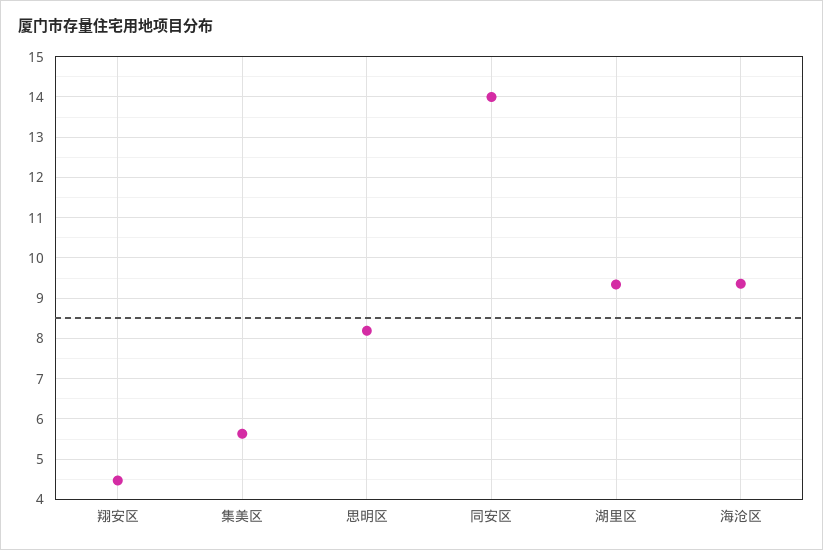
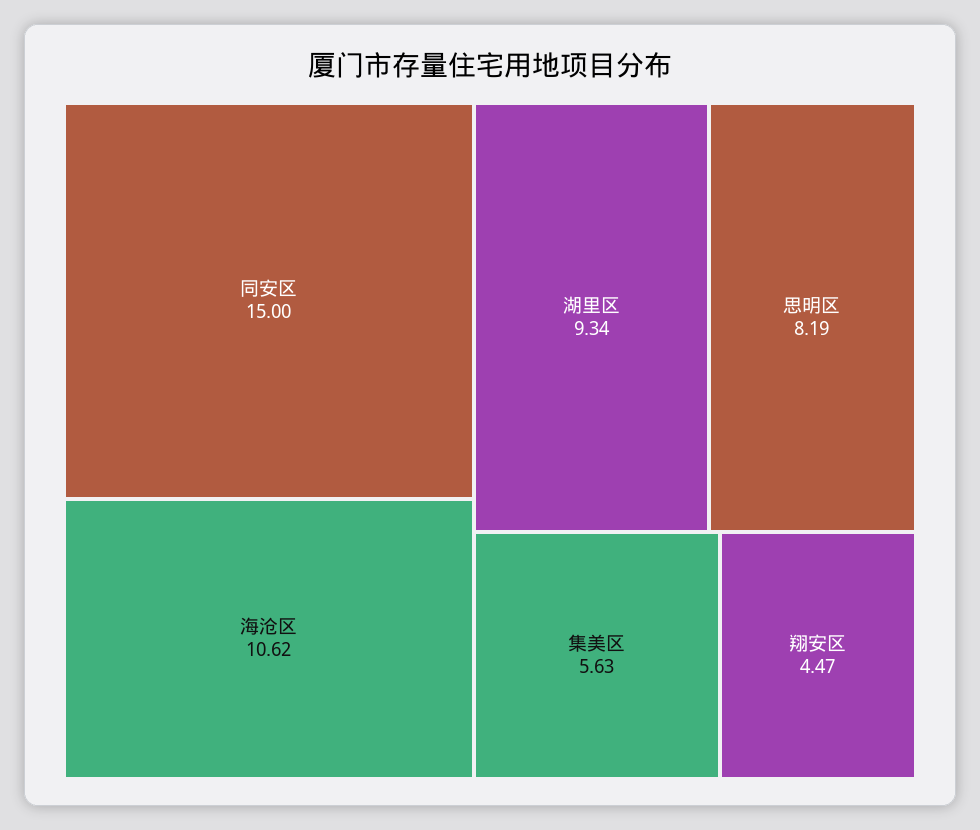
  {
    "翔安区": 4.47,
    "集美区": 5.63,
    "思明区": 8.19,
-   "同安区": 14,
+   "同安区": 15,
    "湖里区": 9.34,
-   "海沧区": 9.4
+   "海沧区": 10.62
  }

